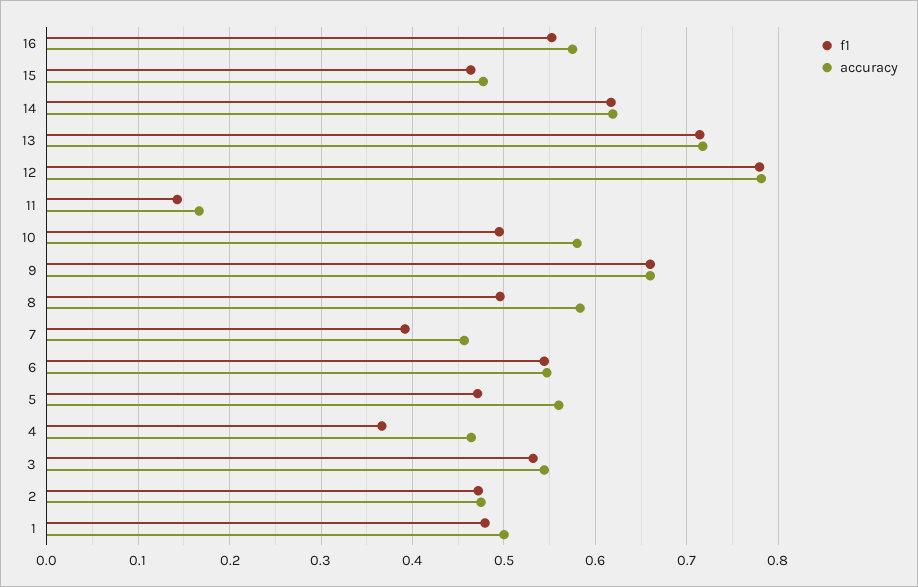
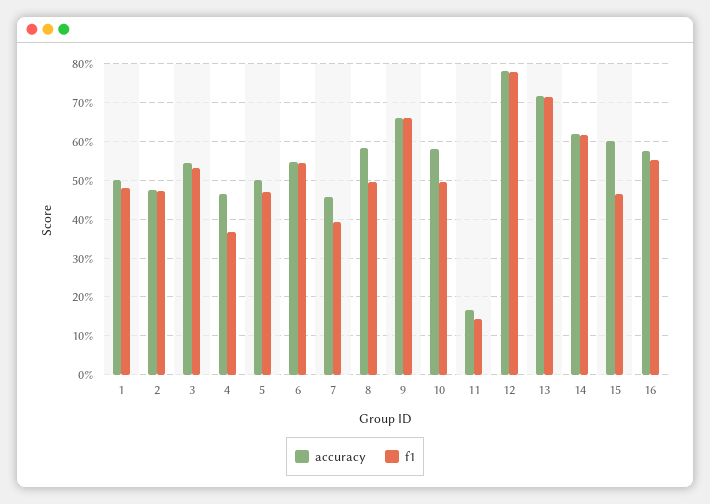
  {
    "f1": {
      "16": 0.55,
      "15": 0.46,
      "14": 0.62,
      "13": 0.71,
      "12": 0.78,
      "11": 0.14,
      "10": 0.49,
      "9": 0.66,
      "8": 0.5,
      "7": 0.39,
      "6": 0.54,
      "5": 0.47,
      "4": 0.37,
      "3": 0.53,
      "2": 0.47,
      "1": 0.48
    },
    "accuracy": {
      "16": 0.58,
-     "15": 0.48,
+     "15": 0.6,
      "14": 0.62,
      "13": 0.72,
      "12": 0.78,
      "11": 0.17,
      "10": 0.58,
      "9": 0.66,
      "8": 0.58,
      "7": 0.46,
      "6": 0.55,
-     "5": 0.56,
+     "5": 0.5,
      "4": 0.46,
      "3": 0.54,
      "2": 0.48,
      "1": 0.5
    }
  }

